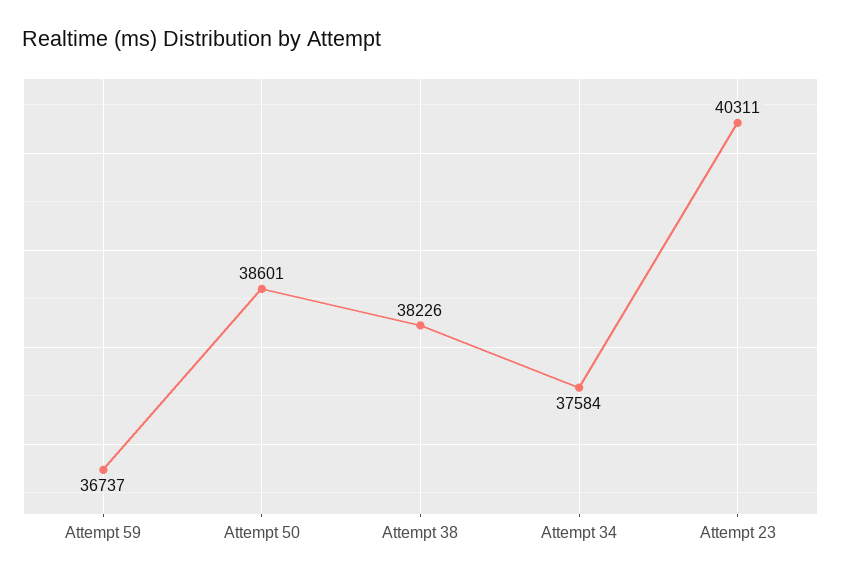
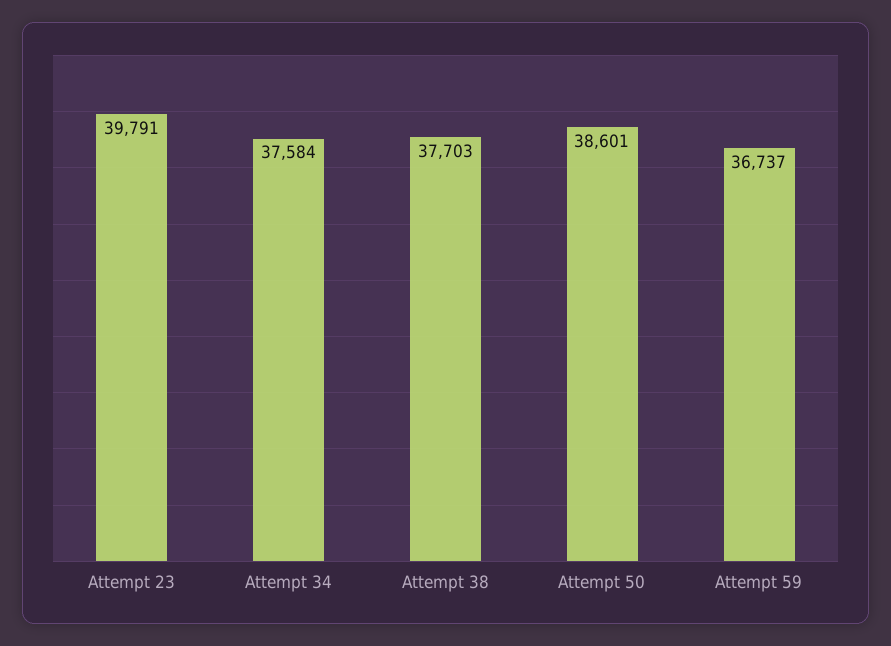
  {
    "Attempt 59": 36737,
    "Attempt 50": 38601,
-   "Attempt 38": 38226,
+   "Attempt 38": 37703,
    "Attempt 34": 37584,
-   "Attempt 23": 40311
+   "Attempt 23": 39791
  }

